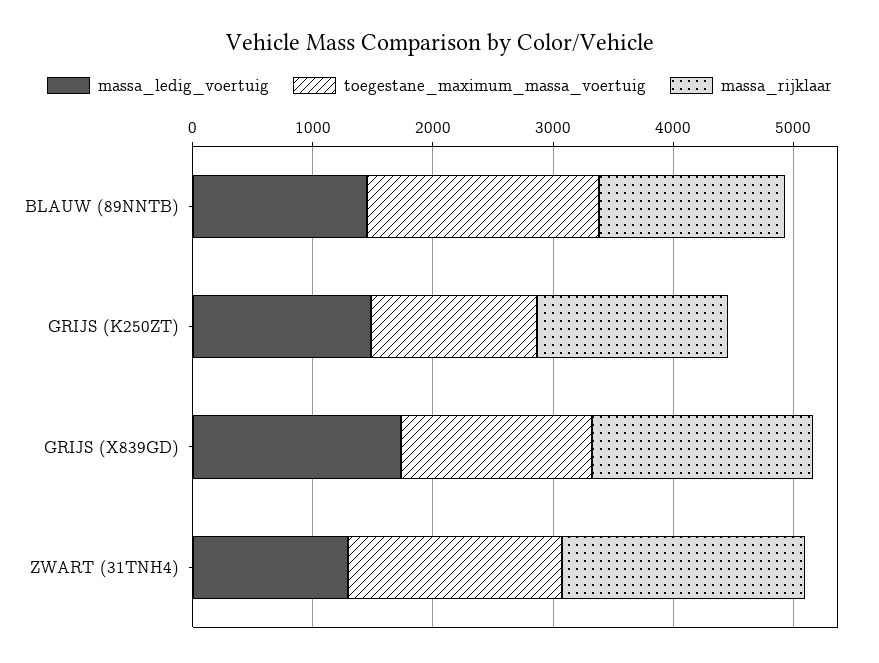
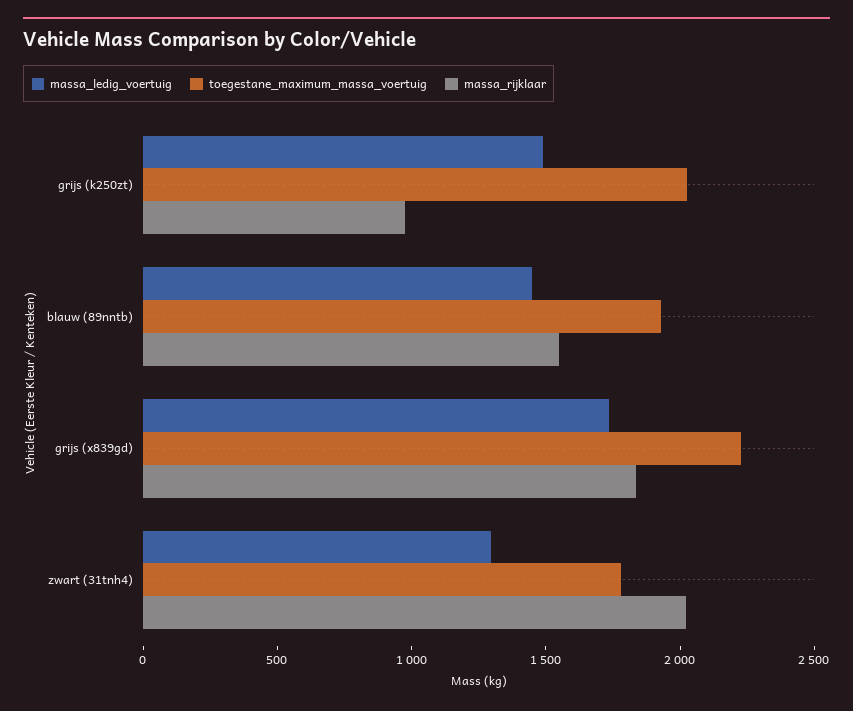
  {
    "massa_ledig_voertuig": {
      "BLAUW (89NNTB)": 1500,
      "GRIJS (K250ZT)": 1500,
      "GRIJS (X839GD)": 1700,
      "ZWART (31TNH4)": 1300
    },
    "toegestane_maximum_massa_voertuig": {
      "BLAUW (89NNTB)": 1900,
-     "GRIJS (K250ZT)": 1400,
+     "GRIJS (K250ZT)": 2000,
-     "GRIJS (X839GD)": 1600,
+     "GRIJS (X839GD)": 2200,
      "ZWART (31TNH4)": 1800
    },
    "massa_rijklaar": {
      "BLAUW (89NNTB)": 1600,
-     "GRIJS (K250ZT)": 1600,
+     "GRIJS (K250ZT)": 1000,
      "GRIJS (X839GD)": 1800,
      "ZWART (31TNH4)": 2000
    }
  }

